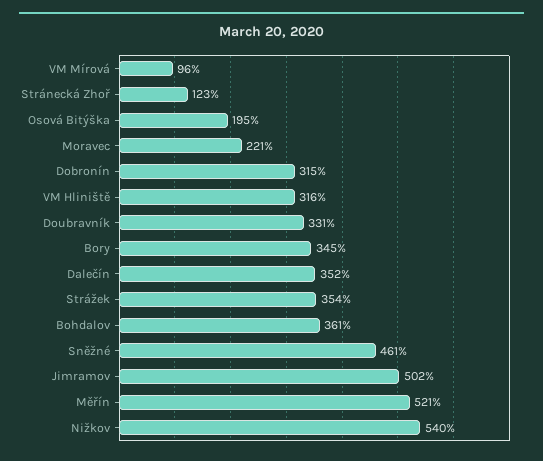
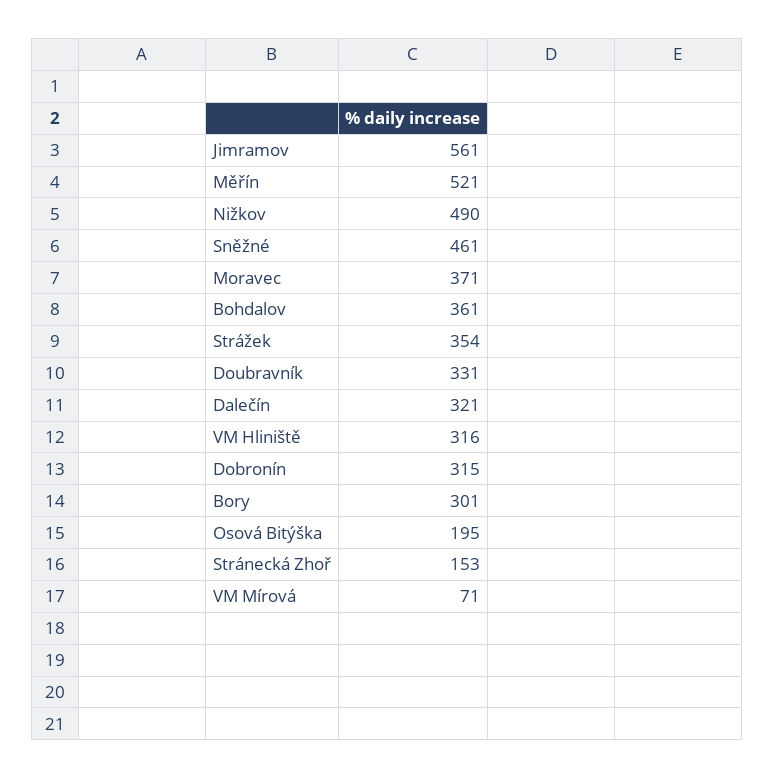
  {
-   "VM Mírová": 96,
+   "VM Mírová": 71,
-   "Stránecká Zhoř": 123,
+   "Stránecká Zhoř": 153,
    "Osová Bitýška": 195,
-   "Moravec": 221,
+   "Moravec": 371,
    "Dobronín": 315,
    "VM Hliniště": 316,
    "Doubravník": 331,
-   "Bory": 345,
+   "Bory": 301,
-   "Dalečín": 352,
+   "Dalečín": 321,
    "Strážek": 354,
    "Bohdalov": 361,
    "Sněžné": 461,
-   "Jimramov": 502,
+   "Jimramov": 561,
    "Měřín": 521,
-   "Nižkov": 540
+   "Nižkov": 490
  }

